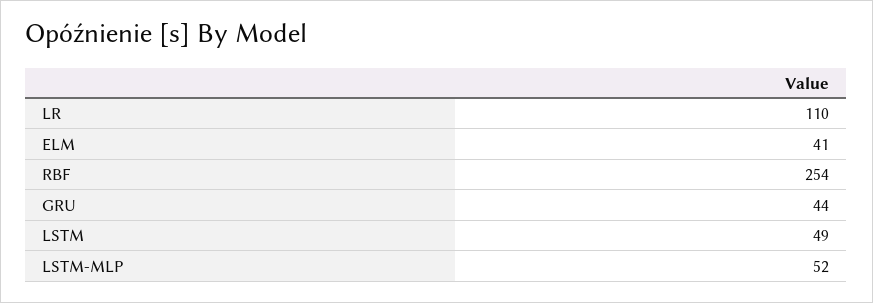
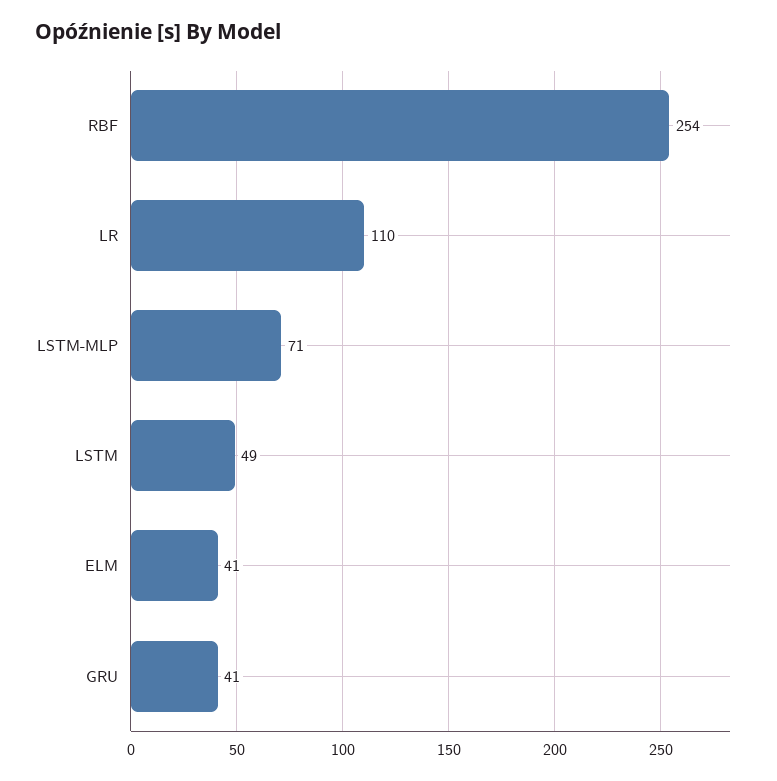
  {
    "LR": 110,
    "ELM": 41,
    "RBF": 254,
-   "GRU": 44,
+   "GRU": 41,
    "LSTM": 49,
-   "LSTM-MLP": 52
+   "LSTM-MLP": 71
  }

